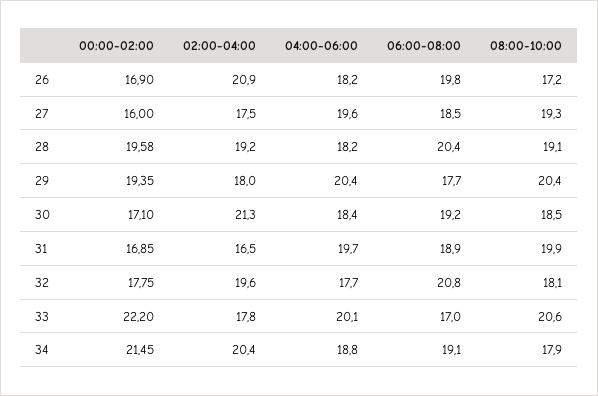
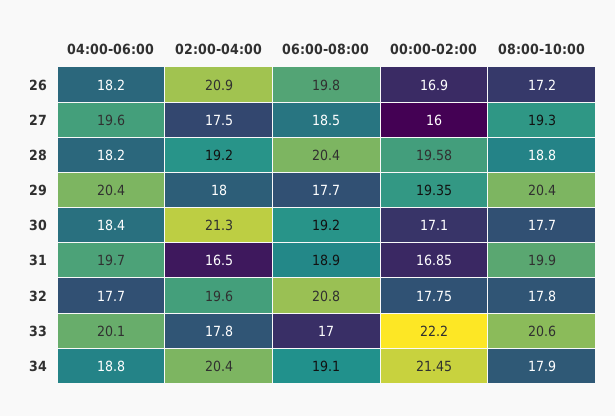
  {
    "00:00-02:00": {
      "26": 16.9,
      "27": 16,
      "28": 19.58,
      "29": 19.35,
      "30": 17.1,
      "31": 16.85,
      "32": 17.75,
      "33": 22.2,
      "34": 21.45
    },
    "02:00-04:00": {
      "26": 20.9,
      "27": 17.5,
      "28": 19.2,
      "29": 18,
      "30": 21.3,
      "31": 16.5,
      "32": 19.6,
      "33": 17.8,
      "34": 20.4
    },
    "04:00-06:00": {
      "26": 18.2,
      "27": 19.6,
      "28": 18.2,
      "29": 20.4,
      "30": 18.4,
      "31": 19.7,
      "32": 17.7,
      "33": 20.1,
      "34": 18.8
    },
    "06:00-08:00": {
      "26": 19.8,
      "27": 18.5,
      "28": 20.4,
      "29": 17.7,
      "30": 19.2,
      "31": 18.9,
      "32": 20.8,
      "33": 17,
      "34": 19.1
    },
    "08:00-10:00": {
      "26": 17.2,
      "27": 19.3,
-     "28": 19.1,
+     "28": 18.8,
      "29": 20.4,
-     "30": 18.5,
+     "30": 17.7,
      "31": 19.9,
-     "32": 18.1,
+     "32": 17.8,
      "33": 20.6,
      "34": 17.9
    }
  }

